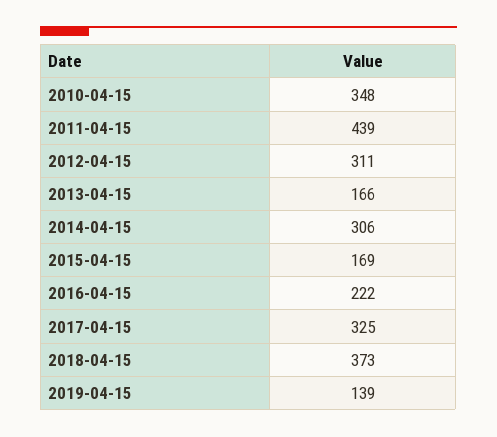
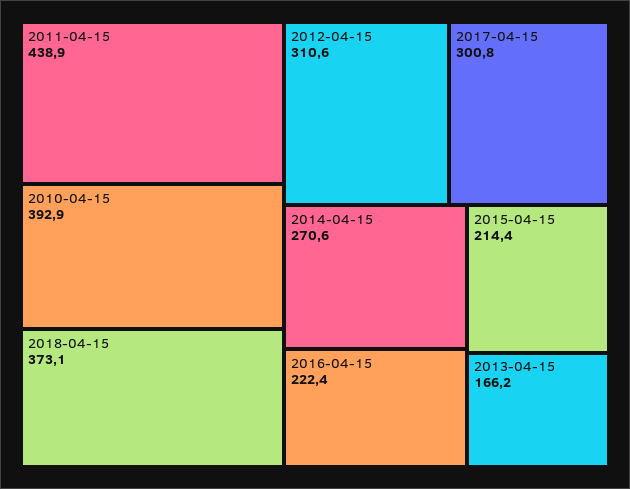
  {
-   "2010-04-15": 348,
+   "2010-04-15": 392.9,
    "2011-04-15": 438.9,
    "2012-04-15": 310.6,
    "2013-04-15": 166.2,
-   "2014-04-15": 306,
+   "2014-04-15": 270.6,
-   "2015-04-15": 169,
+   "2015-04-15": 214.4,
    "2016-04-15": 222.4,
-   "2017-04-15": 325,
+   "2017-04-15": 300.8,
-   "2018-04-15": 373.1,
+   "2018-04-15": 373.1
-   "2019-04-15": 139
  }

